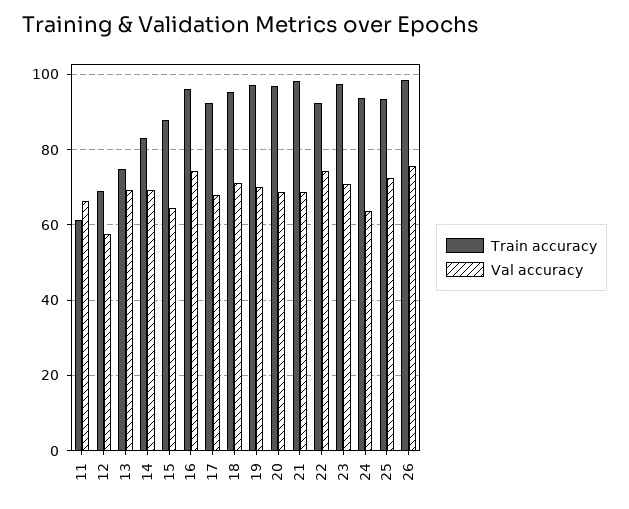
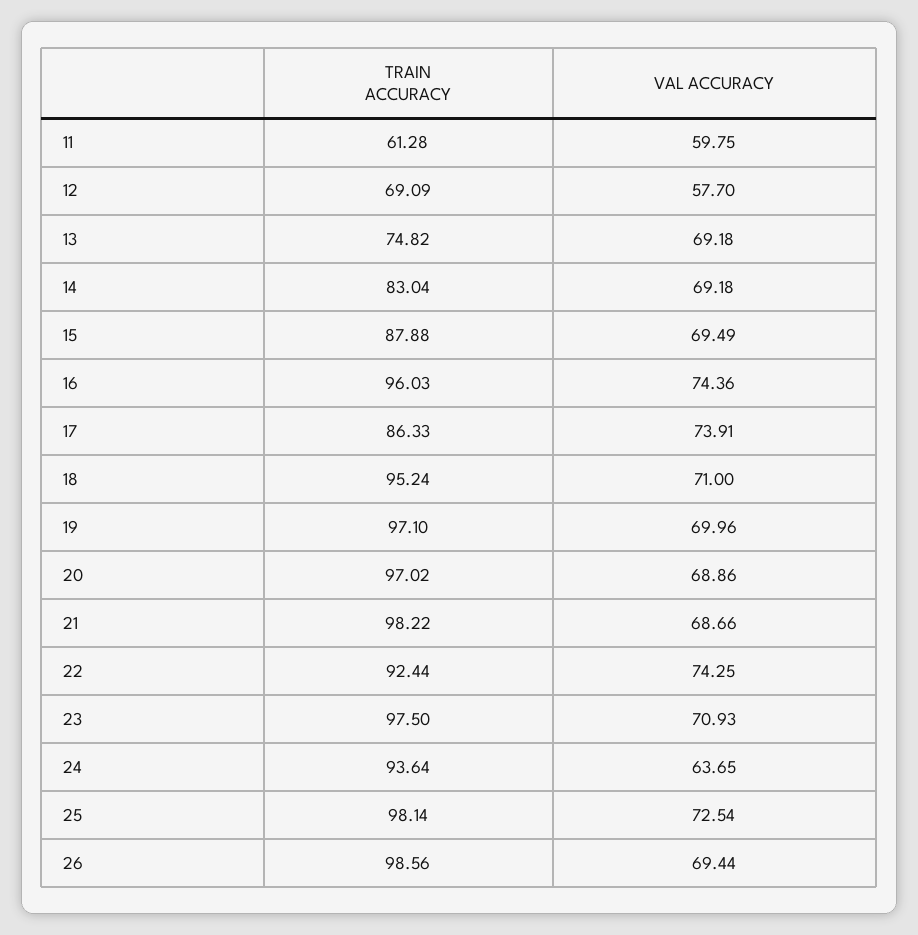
  {
    "Train accuracy": {
      "11": 61.28,
      "12": 69.09,
      "13": 74.82,
      "14": 83.04,
      "15": 87.88,
      "16": 96.03,
-     "17": 92,
+     "17": 86.33,
      "18": 95.24,
      "19": 97.1,
      "20": 97.02,
      "21": 98.22,
      "22": 92.44,
      "23": 97.5,
      "24": 93.64,
-     "25": 94,
+     "25": 98.14,
      "26": 98.56
    },
    "Val accuracy": {
-     "11": 66,
+     "11": 59.75,
      "12": 57.7,
      "13": 69.18,
      "14": 69.18,
-     "15": 64,
+     "15": 69.49,
      "16": 74.36,
-     "17": 68,
+     "17": 73.91,
      "18": 71,
      "19": 69.96,
      "20": 68.86,
      "21": 68.66,
      "22": 74.25,
      "23": 70.93,
      "24": 63.65,
      "25": 72.54,
-     "26": 76
+     "26": 69.44
    }
  }

